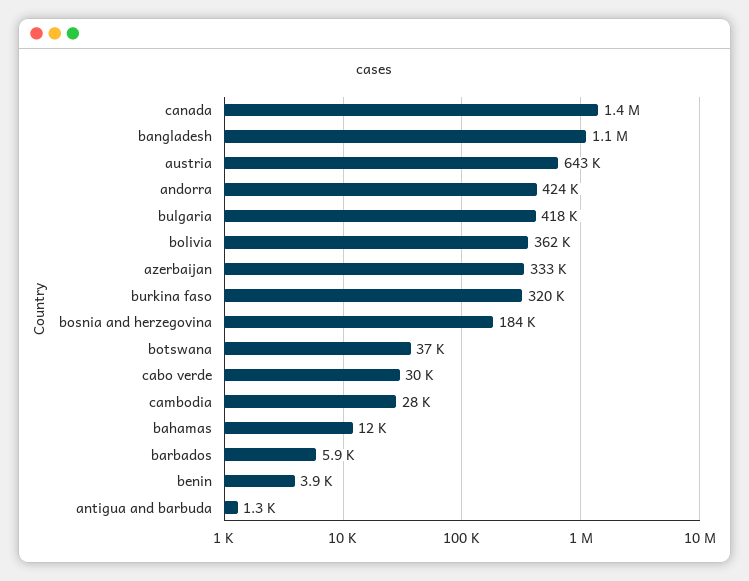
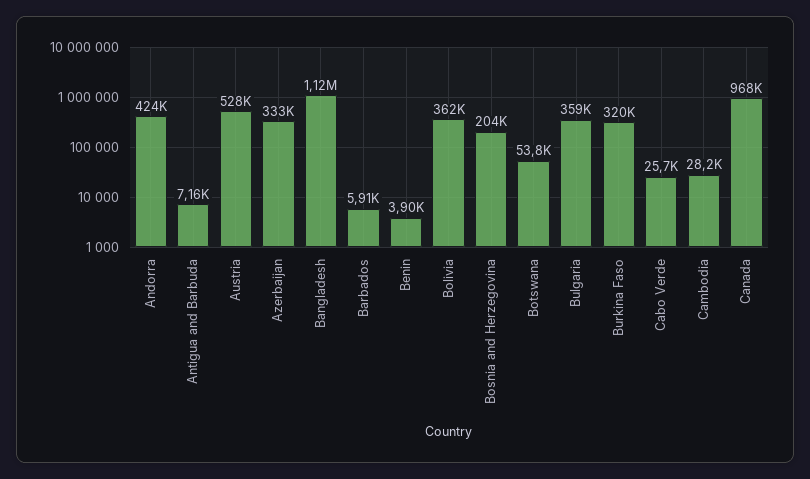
  {
-   "canada": 1400000,
+   "canada": 968000,
    "bangladesh": 1120000,
-   "austria": 643000,
+   "austria": 528000,
    "andorra": 424000,
-   "bulgaria": 418000,
+   "bulgaria": 359000,
    "bolivia": 362000,
    "azerbaijan": 333000,
    "burkina faso": 320000,
-   "bosnia and herzegovina": 184000,
+   "bosnia and herzegovina": 204000,
-   "botswana": 37000,
+   "botswana": 53800,
-   "cabo verde": 30000,
+   "cabo verde": 25700,
    "cambodia": 28200,
-   "bahamas": 12000,
    "barbados": 5910,
    "benin": 3900,
-   "antigua and barbuda": 1300
+   "antigua and barbuda": 7160
  }

